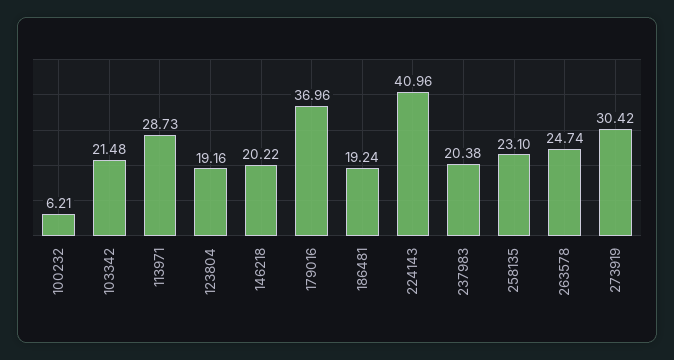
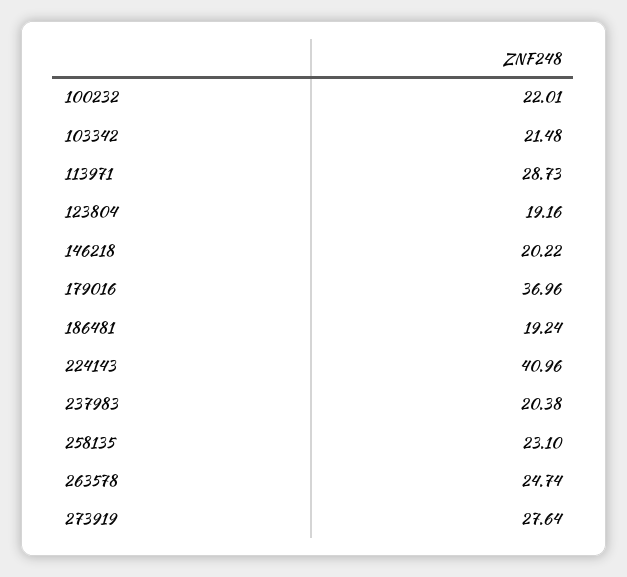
  {
-   "100232": 6.21,
+   "100232": 22.01,
    "103342": 21.48,
    "113971": 28.73,
    "123804": 19.16,
    "146218": 20.22,
    "179016": 36.96,
    "186481": 19.24,
    "224143": 40.96,
    "237983": 20.38,
    "258135": 23.1,
    "263578": 24.74,
-   "273919": 30.42
+   "273919": 27.64
  }

